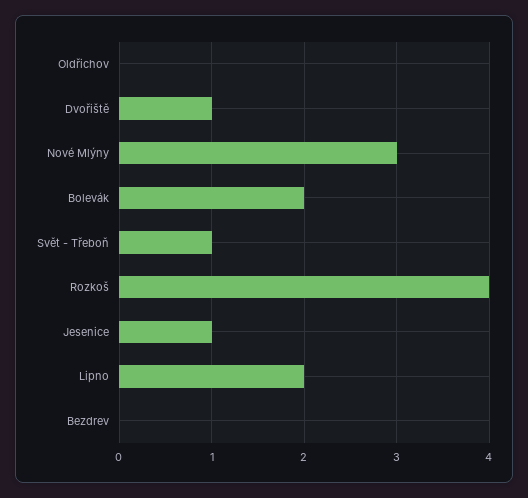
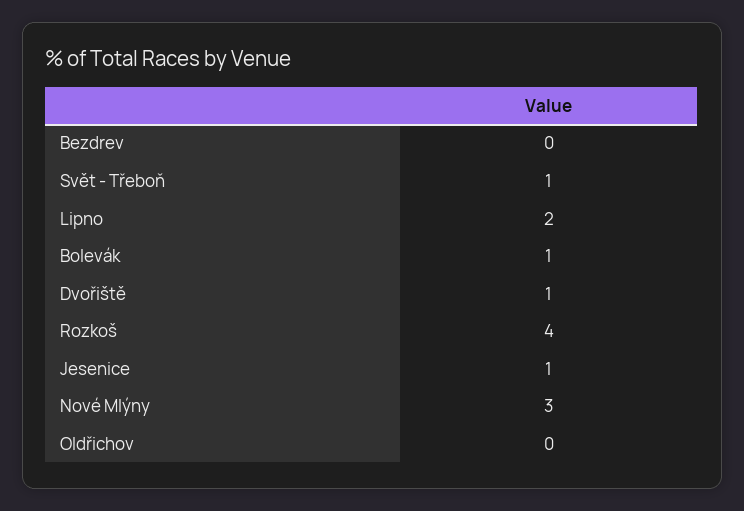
  {
    "Oldřichov": 0,
    "Dvořiště": 1,
    "Nové Mlýny": 3,
-   "Bolevák": 2,
+   "Bolevák": 1,
    "Svět - Třeboň": 1,
    "Rozkoš": 4,
    "Jesenice": 1,
    "Lipno": 2,
    "Bezdrev": 0
  }

